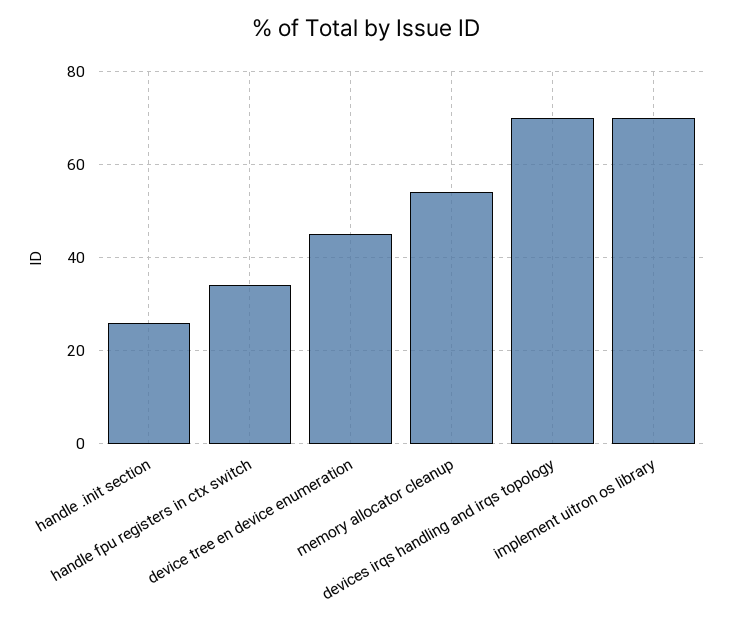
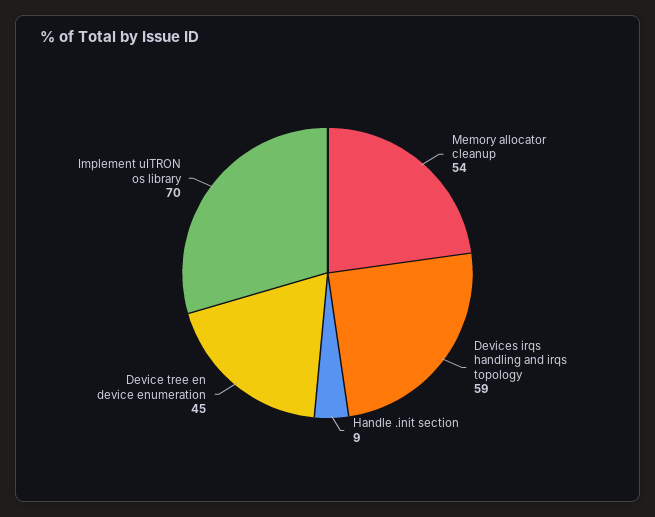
  {
-   "handle .init section": 25,
+   "handle .init section": 9,
-   "handle fpu registers in ctx switch": 35,
    "device tree en device enumeration": 45,
    "memory allocator cleanup": 54,
-   "devices irqs handling and irqs topology": 70,
+   "devices irqs handling and irqs topology": 59,
    "implement uitron os library": 70
  }

